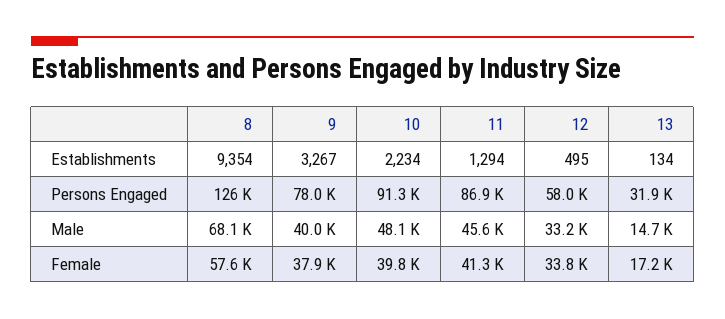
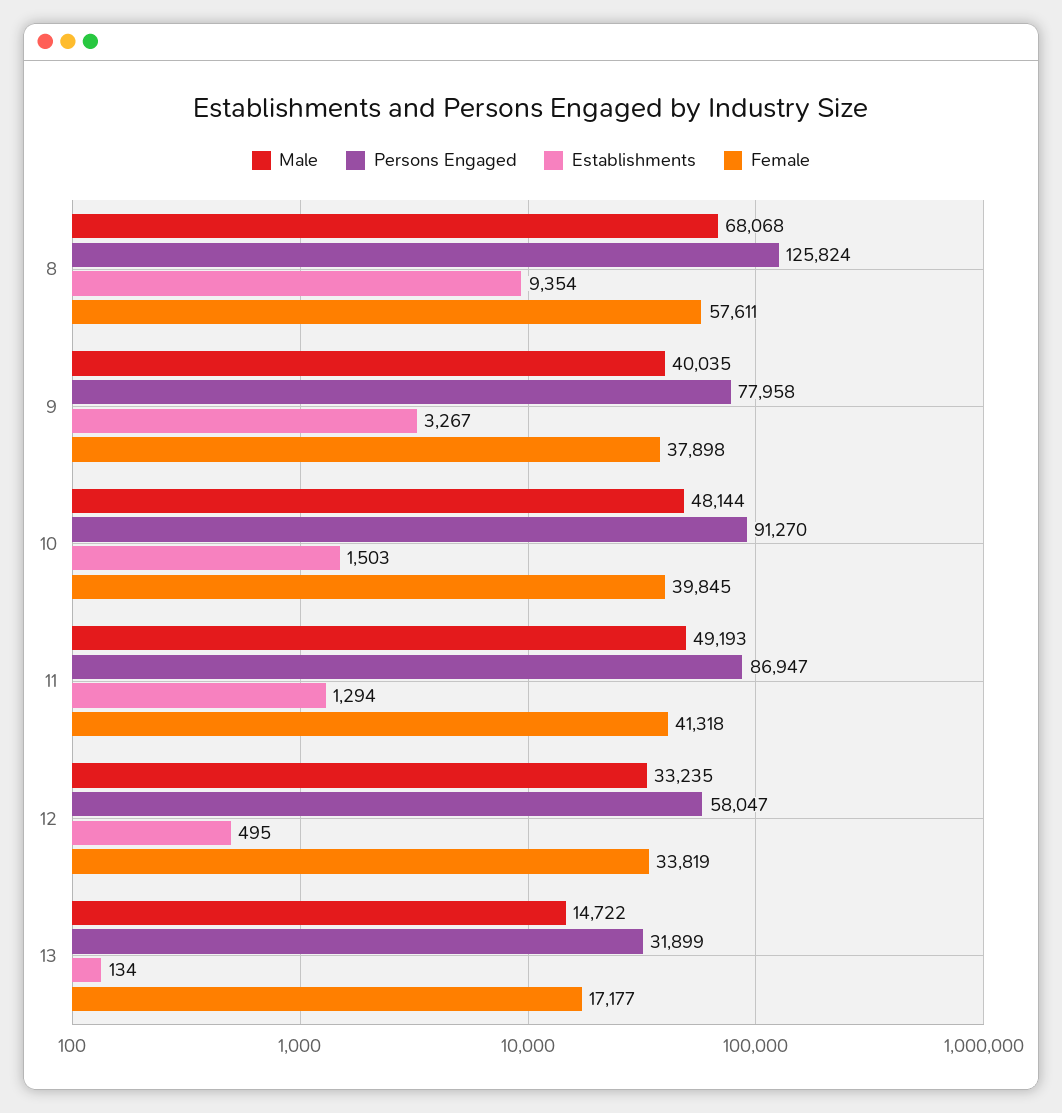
  {
    "Establishments": {
      "8": 9354,
      "9": 3267,
-     "10": 2234,
+     "10": 1503,
      "11": 1294,
      "12": 495,
      "13": 134
    },
    "Persons Engaged": {
      "8": 125824,
      "9": 77958,
      "10": 91270,
      "11": 86947,
      "12": 58047,
      "13": 31899
    },
    "Male": {
      "8": 68068,
      "9": 40035,
      "10": 48144,
-     "11": 45600,
+     "11": 49193,
      "12": 33235,
      "13": 14722
    },
    "Female": {
      "8": 57611,
      "9": 37898,
      "10": 39845,
      "11": 41318,
      "12": 33819,
      "13": 17177
    }
  }

